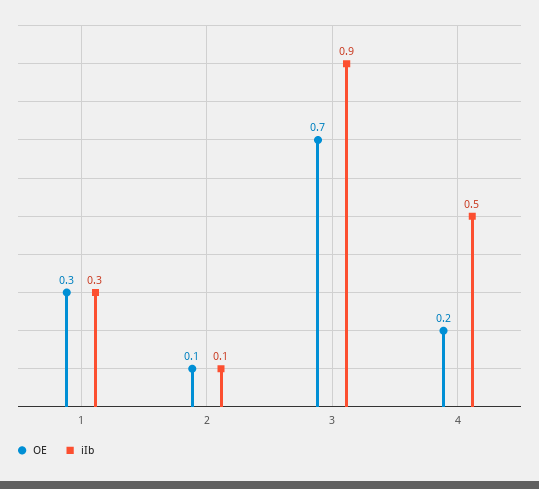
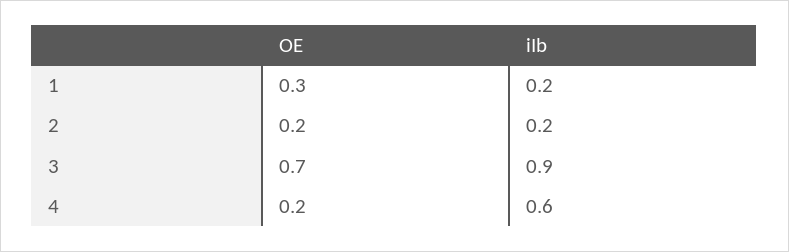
  {
    "OE": {
      "1": 0.3,
-     "2": 0.1,
+     "2": 0.2,
      "3": 0.7,
      "4": 0.2
    },
    "iIb": {
-     "1": 0.3,
+     "1": 0.2,
-     "2": 0.1,
+     "2": 0.2,
      "3": 0.9,
-     "4": 0.5
+     "4": 0.6
    }
  }

